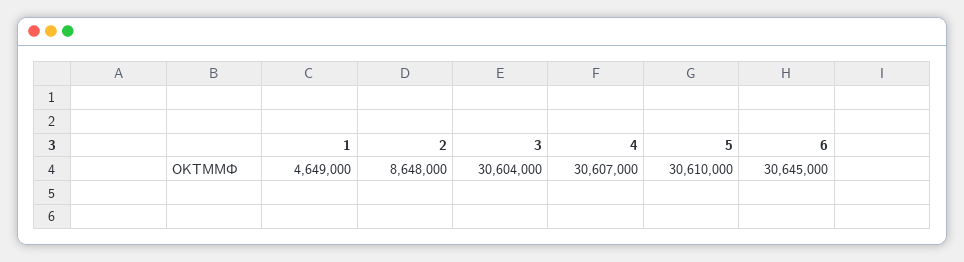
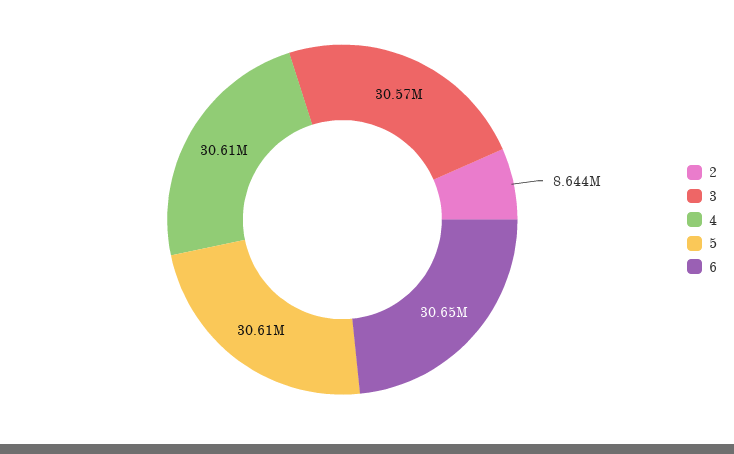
  {
-   "1": 4649000,
-   "2": 8648000,
+   "2": 8644000,
-   "3": 30604000,
+   "3": 30570000,
    "4": 30607000,
    "5": 30610000,
    "6": 30645000
  }

